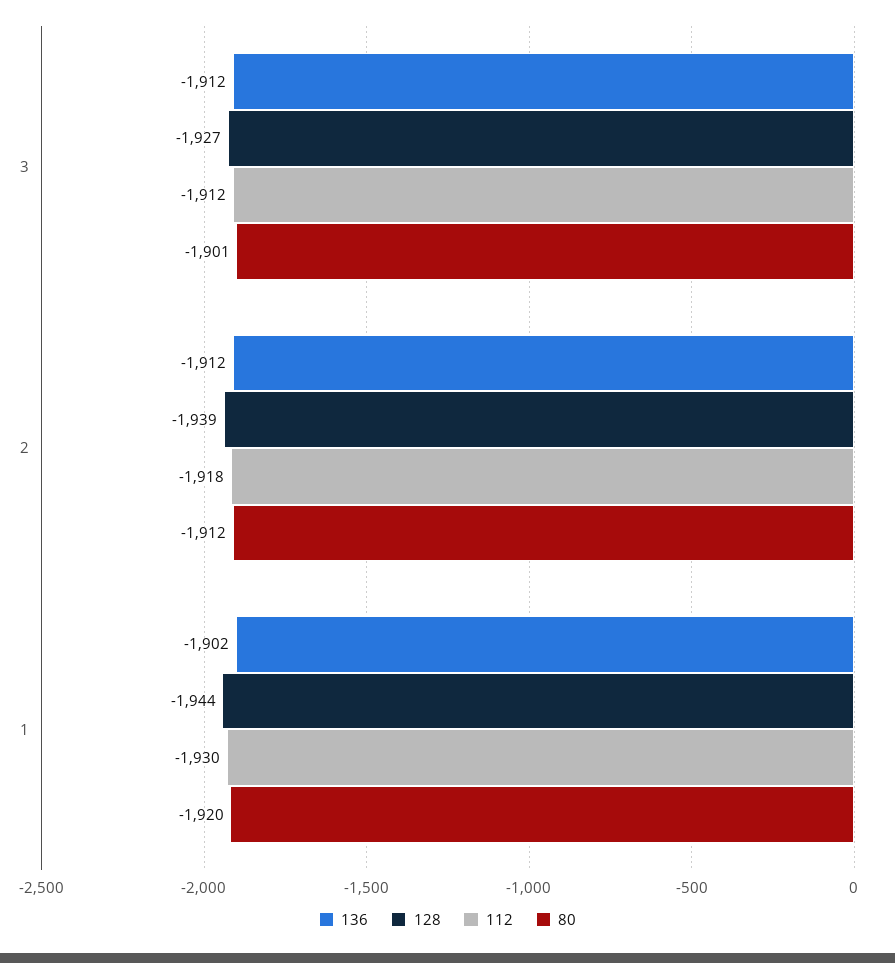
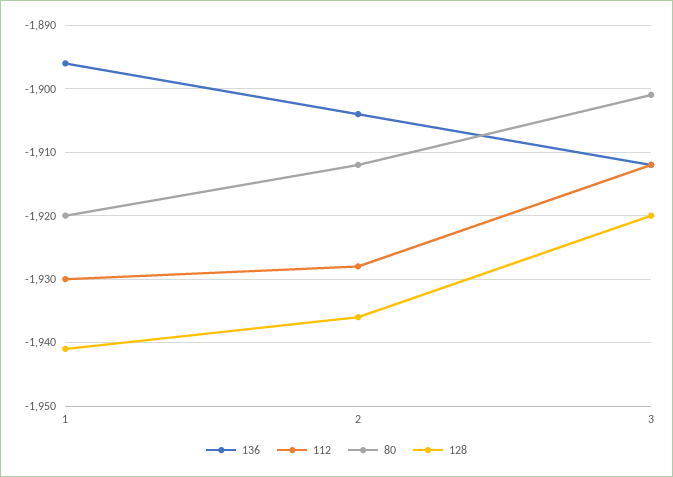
  {
    "136": {
      "3": -1912,
-     "2": -1912,
+     "2": -1904,
-     "1": -1902
+     "1": -1896
    },
    "128": {
-     "3": -1927,
+     "3": -1920,
-     "2": -1939,
+     "2": -1936,
-     "1": -1944
+     "1": -1941
    },
    "112": {
      "3": -1912,
-     "2": -1918,
+     "2": -1928,
      "1": -1930
    },
    "80": {
      "3": -1901,
      "2": -1912,
      "1": -1920
    }
  }

